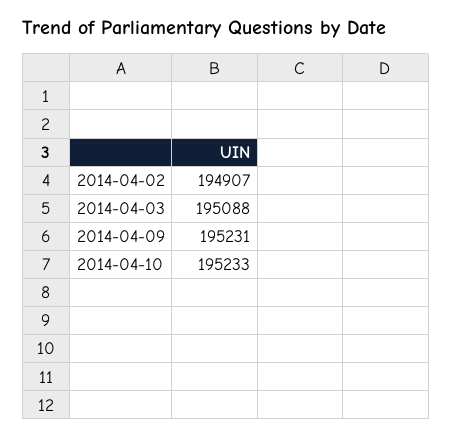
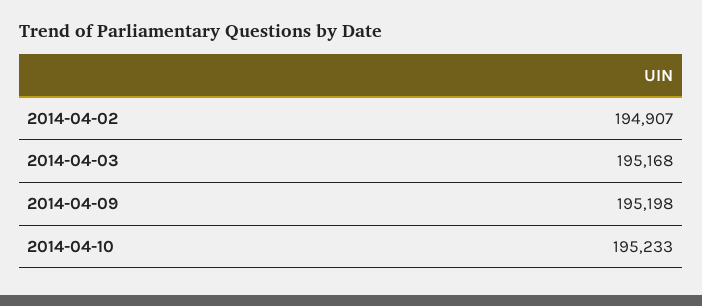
  {
    "2014-04-02": 194907,
-   "2014-04-03": 195088,
+   "2014-04-03": 195168,
-   "2014-04-09": 195231,
+   "2014-04-09": 195198,
    "2014-04-10": 195233
  }

